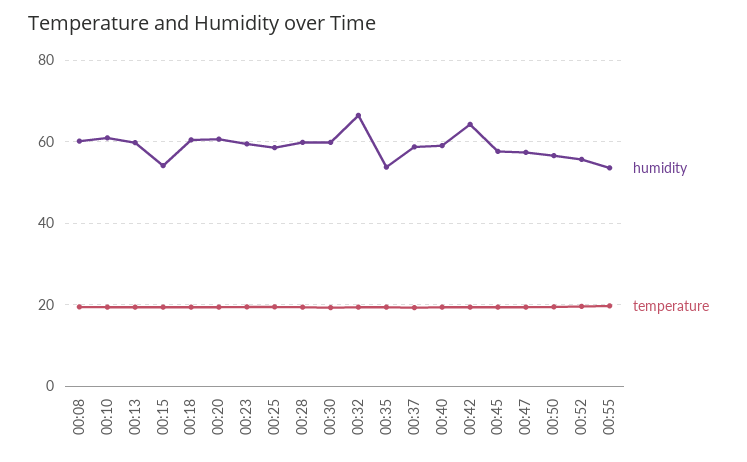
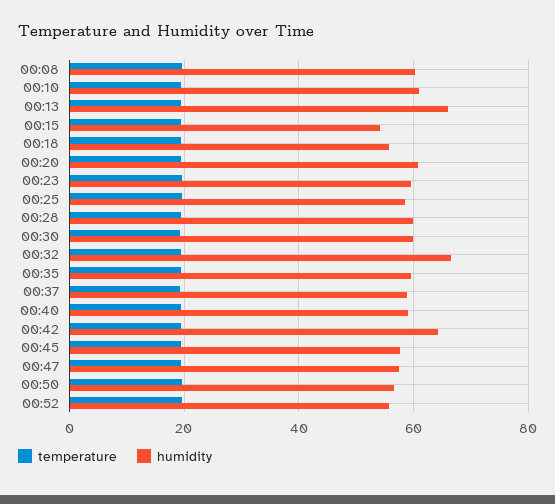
  {
    "humidity": {
      "00:08": 60,
      "00:10": 62,
-     "00:13": 60,
+     "00:13": 66,
      "00:15": 54,
-     "00:18": 60,
+     "00:18": 56,
      "00:20": 60,
      "00:23": 60,
      "00:25": 58,
      "00:28": 60,
      "00:30": 60,
      "00:32": 66,
-     "00:35": 54,
+     "00:35": 60,
      "00:37": 58,
      "00:40": 60,
      "00:42": 64,
      "00:45": 58,
      "00:47": 58,
      "00:50": 56,
-     "00:52": 56,
+     "00:52": 56
-     "00:55": 54
    },
    "temperature": {
      "00:08": 20,
      "00:10": 20,
      "00:13": 20,
      "00:15": 20,
      "00:18": 20,
      "00:20": 20,
      "00:23": 20,
      "00:25": 20,
      "00:28": 20,
      "00:30": 20,
      "00:32": 20,
      "00:35": 20,
      "00:37": 20,
      "00:40": 20,
      "00:42": 20,
      "00:45": 20,
      "00:47": 20,
      "00:50": 20,
-     "00:52": 20,
+     "00:52": 20
-     "00:55": 20
    }
  }

